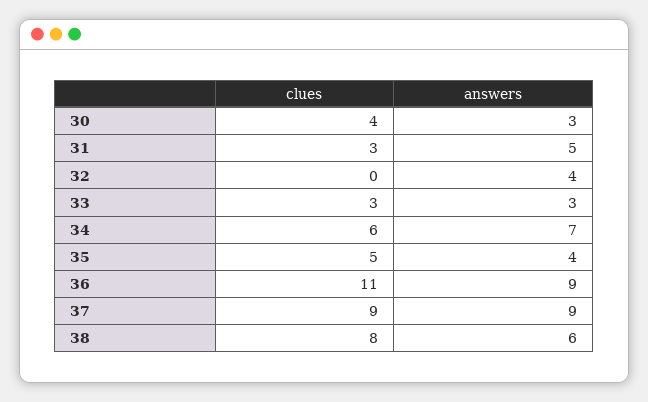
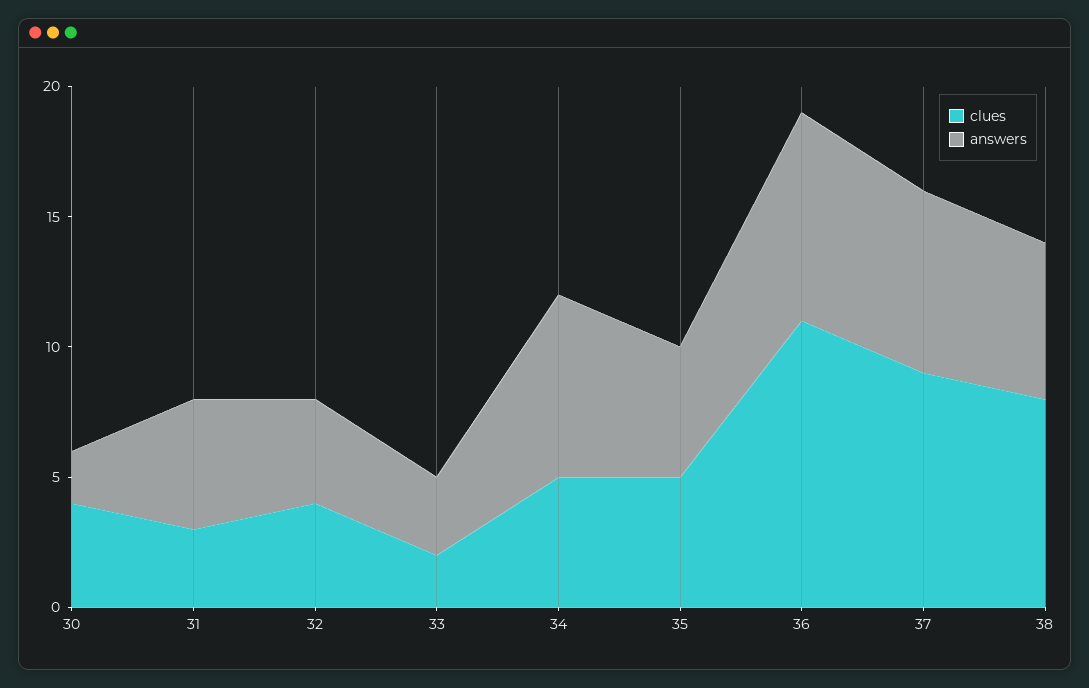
  {
    "clues": {
      "30": 4,
      "31": 3,
-     "32": 0,
+     "32": 4,
-     "33": 3,
+     "33": 2,
-     "34": 6,
+     "34": 5,
      "35": 5,
      "36": 11,
      "37": 9,
      "38": 8
    },
    "answers": {
-     "30": 3,
+     "30": 2,
      "31": 5,
      "32": 4,
      "33": 3,
      "34": 7,
-     "35": 4,
+     "35": 5,
-     "36": 9,
+     "36": 8,
-     "37": 9,
+     "37": 7,
      "38": 6
    }
  }

